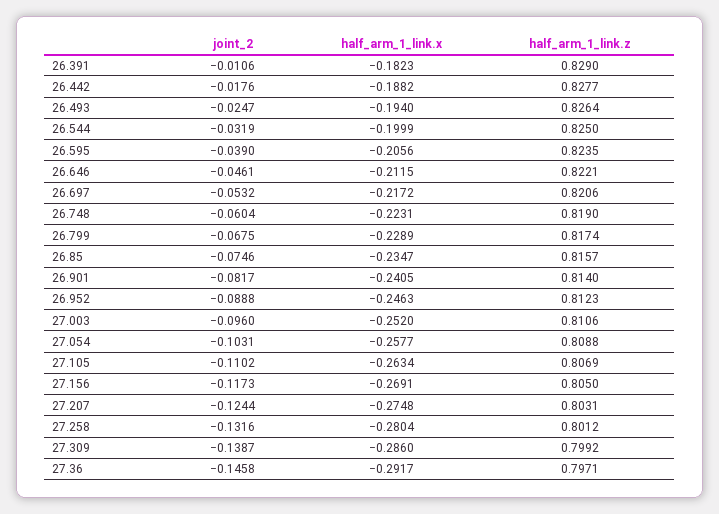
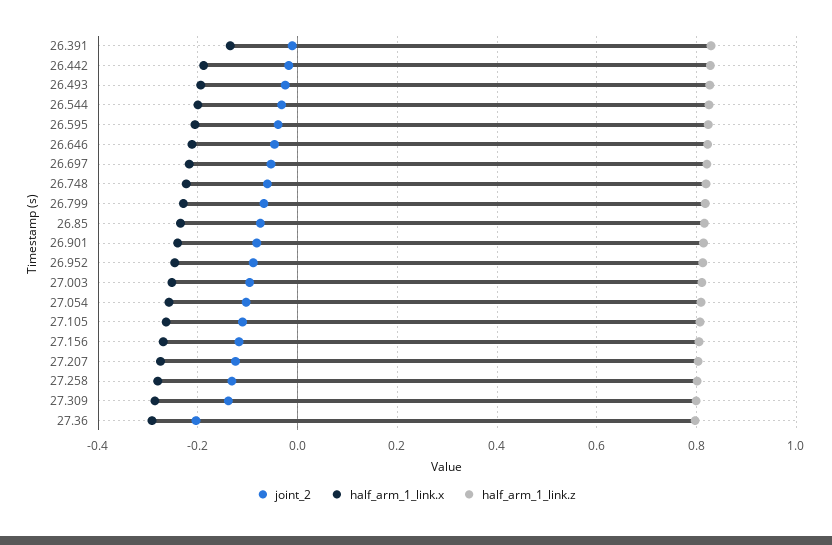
  {
    "joint_2": {
      "26.391": -0.0106,
      "26.442": -0.0176,
      "26.493": -0.0247,
      "26.544": -0.0319,
      "26.595": -0.039,
      "26.646": -0.0461,
      "26.697": -0.0532,
      "26.748": -0.0604,
      "26.799": -0.0675,
      "26.85": -0.0746,
      "26.901": -0.0817,
      "26.952": -0.0888,
      "27.003": -0.096,
      "27.054": -0.1031,
      "27.105": -0.1102,
      "27.156": -0.1173,
      "27.207": -0.1244,
      "27.258": -0.1316,
      "27.309": -0.1387,
-     "27.36": -0.1458
+     "27.36": -0.2
    },
    "half_arm_1_link.x": {
-     "26.391": -0.1823,
+     "26.391": -0.14,
      "26.442": -0.1882,
      "26.493": -0.194,
      "26.544": -0.1999,
      "26.595": -0.2056,
      "26.646": -0.2115,
      "26.697": -0.2172,
      "26.748": -0.2231,
      "26.799": -0.2289,
      "26.85": -0.2347,
      "26.901": -0.2405,
      "26.952": -0.2463,
      "27.003": -0.252,
      "27.054": -0.2577,
      "27.105": -0.2634,
      "27.156": -0.2691,
      "27.207": -0.2748,
      "27.258": -0.2804,
      "27.309": -0.286,
      "27.36": -0.2917
    },
    "half_arm_1_link.z": {
      "26.391": 0.829,
      "26.442": 0.8277,
      "26.493": 0.8264,
      "26.544": 0.825,
      "26.595": 0.8235,
      "26.646": 0.8221,
      "26.697": 0.8206,
      "26.748": 0.819,
      "26.799": 0.8174,
      "26.85": 0.8157,
      "26.901": 0.814,
      "26.952": 0.8123,
      "27.003": 0.8106,
      "27.054": 0.8088,
      "27.105": 0.8069,
      "27.156": 0.805,
      "27.207": 0.8031,
      "27.258": 0.8012,
      "27.309": 0.7992,
      "27.36": 0.7971
    }
  }

